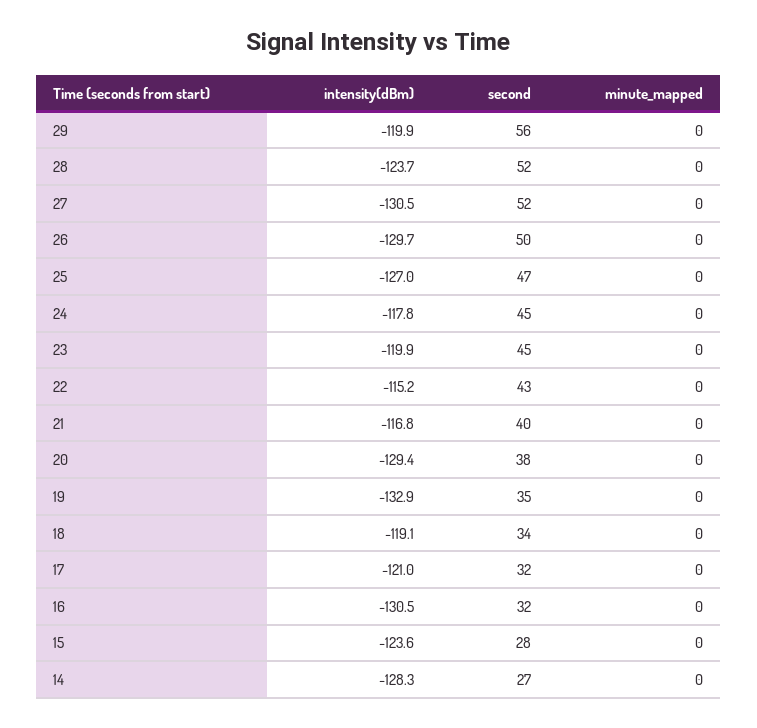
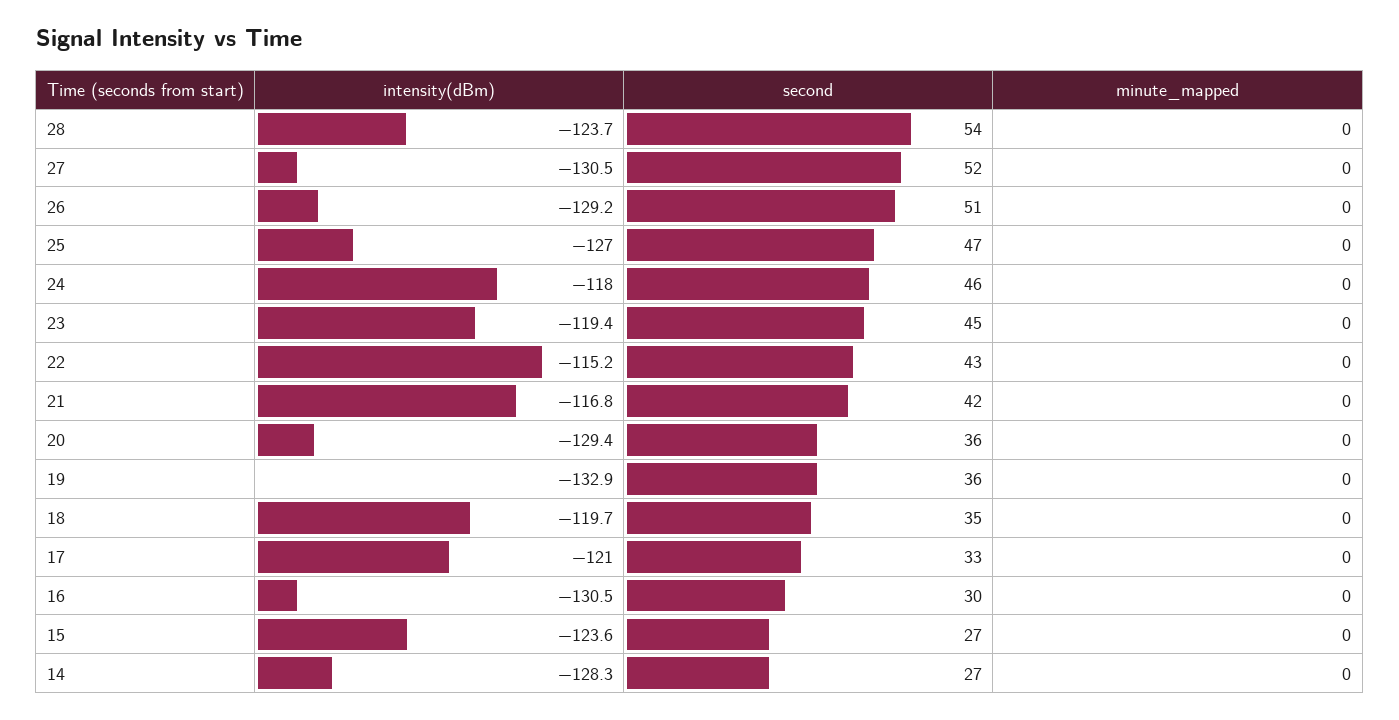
  {
    "intensity(dBm)": {
-     "29": -119.9,
      "28": -123.7,
      "27": -130.5,
-     "26": -129.7,
+     "26": -129.2,
      "25": -127,
-     "24": -117.8,
+     "24": -118,
-     "23": -119.9,
+     "23": -119.4,
      "22": -115.2,
      "21": -116.8,
      "20": -129.4,
      "19": -132.9,
-     "18": -119.1,
+     "18": -119.7,
      "17": -121,
      "16": -130.5,
      "15": -123.6,
      "14": -128.3
    },
    "second": {
-     "29": 56,
-     "28": 52,
+     "28": 54,
      "27": 52,
-     "26": 50,
+     "26": 51,
      "25": 47,
-     "24": 45,
+     "24": 46,
      "23": 45,
      "22": 43,
-     "21": 40,
+     "21": 42,
-     "20": 38,
+     "20": 36,
-     "19": 35,
+     "19": 36,
-     "18": 34,
+     "18": 35,
-     "17": 32,
+     "17": 33,
-     "16": 32,
+     "16": 30,
-     "15": 28,
+     "15": 27,
      "14": 27
    },
    "minute_mapped": {
-     "29": 0,
      "28": 0,
      "27": 0,
      "26": 0,
      "25": 0,
      "24": 0,
      "23": 0,
      "22": 0,
      "21": 0,
      "20": 0,
      "19": 0,
      "18": 0,
      "17": 0,
      "16": 0,
      "15": 0,
      "14": 0
    }
  }

